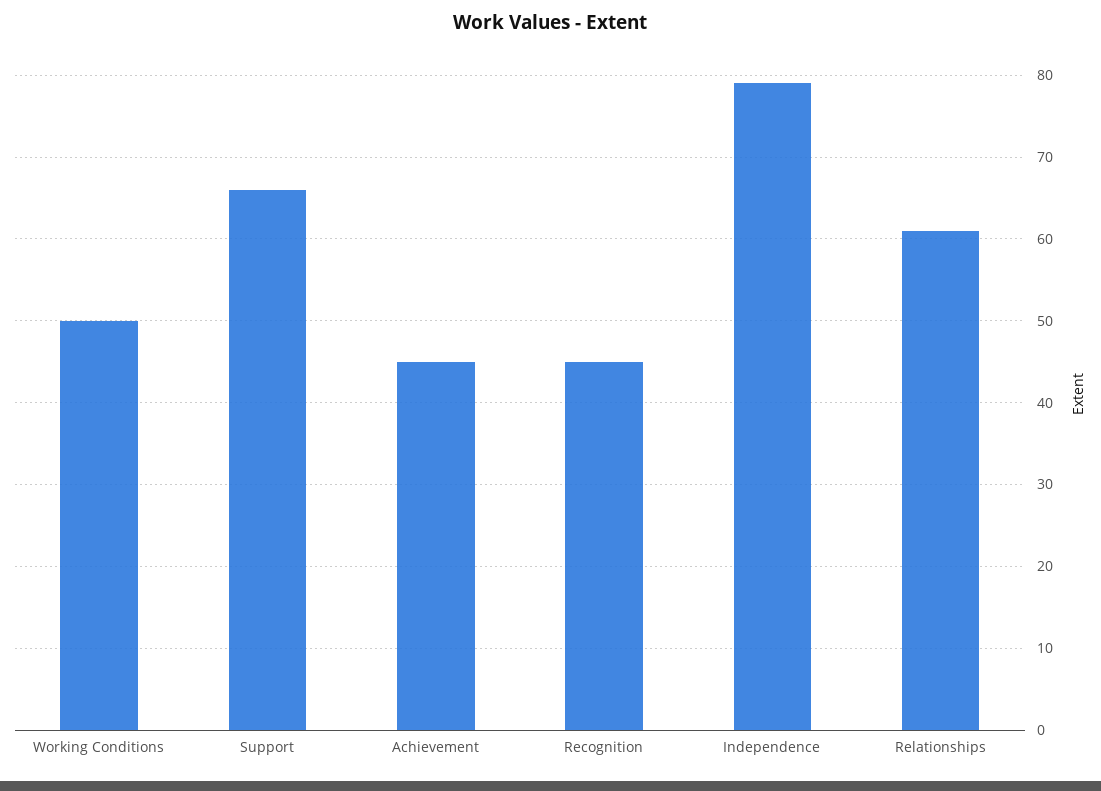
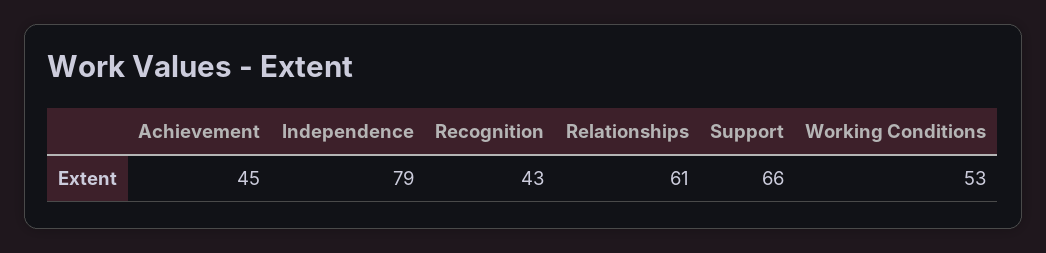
  {
-   "Working Conditions": 50,
+   "Working Conditions": 53,
    "Support": 66,
    "Achievement": 45,
-   "Recognition": 45,
+   "Recognition": 43,
    "Independence": 79,
    "Relationships": 61
  }

